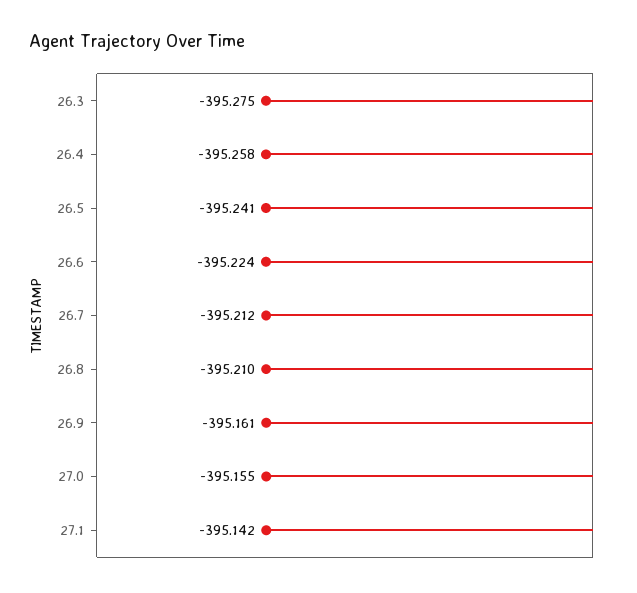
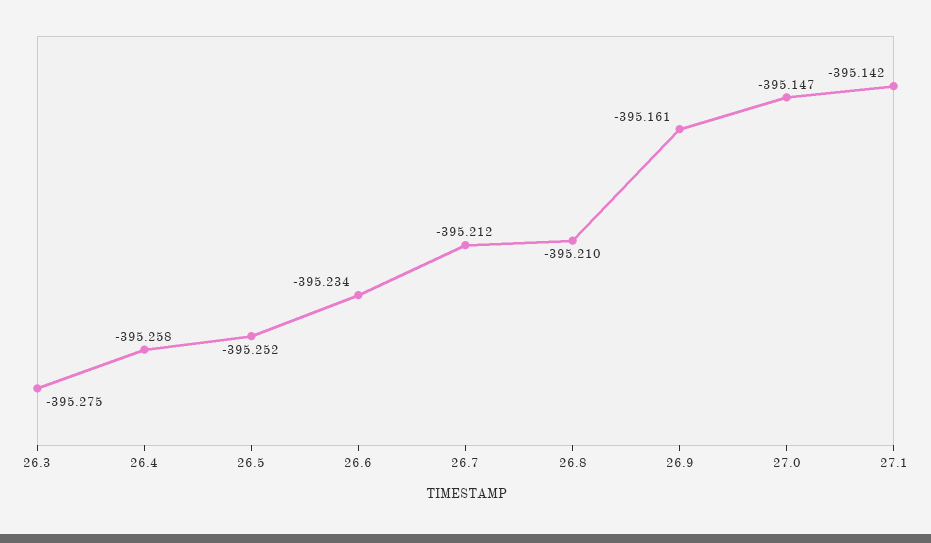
  {
    "26.3": -395.275,
    "26.4": -395.258,
-   "26.5": -395.241,
+   "26.5": -395.252,
-   "26.6": -395.224,
+   "26.6": -395.234,
    "26.7": -395.212,
    "26.8": -395.21,
    "26.9": -395.161,
-   "27.0": -395.155,
+   "27.0": -395.147,
    "27.1": -395.142
  }

